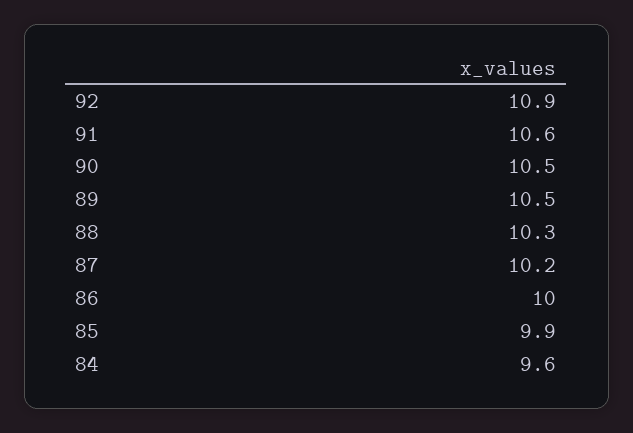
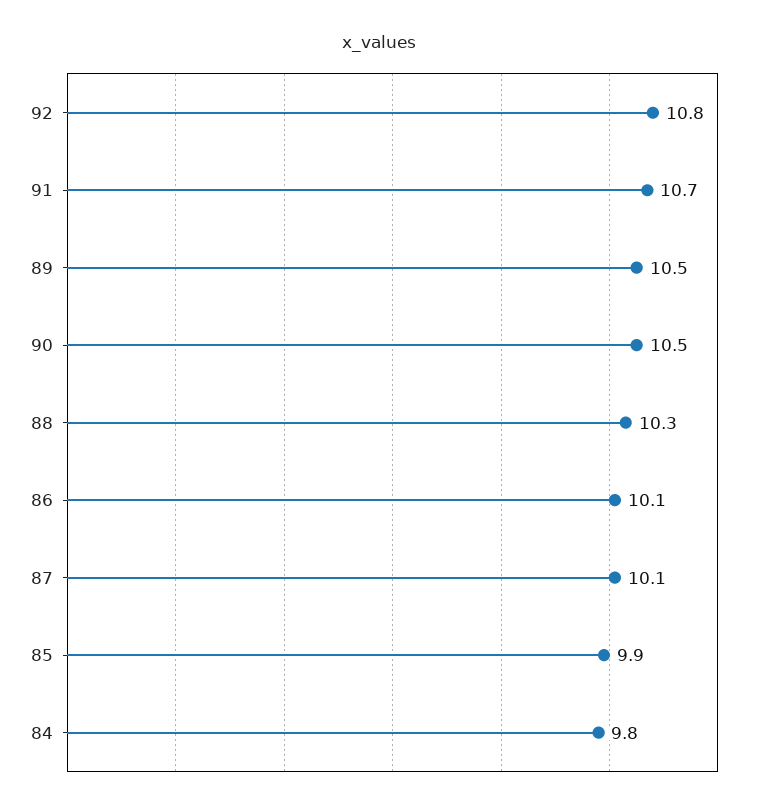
  {
-   "92": 10.9,
+   "92": 10.8,
-   "91": 10.6,
+   "91": 10.7,
    "90": 10.5,
    "89": 10.5,
    "88": 10.3,
-   "87": 10.2,
+   "87": 10.1,
-   "86": 10,
+   "86": 10.1,
    "85": 9.9,
-   "84": 9.6
+   "84": 9.8
  }

